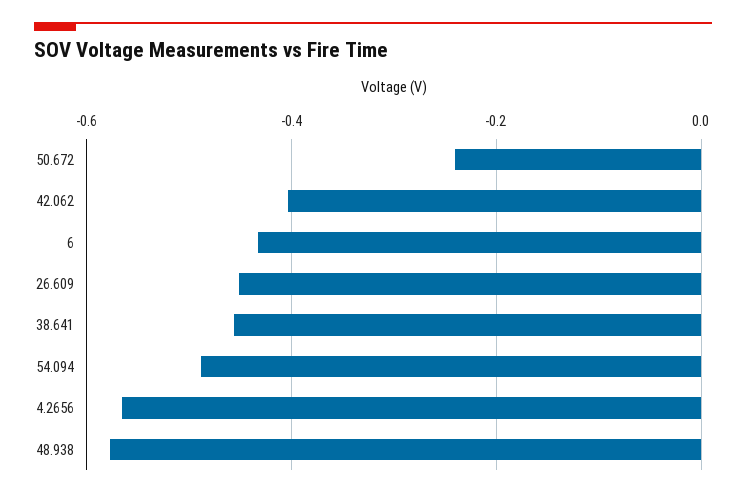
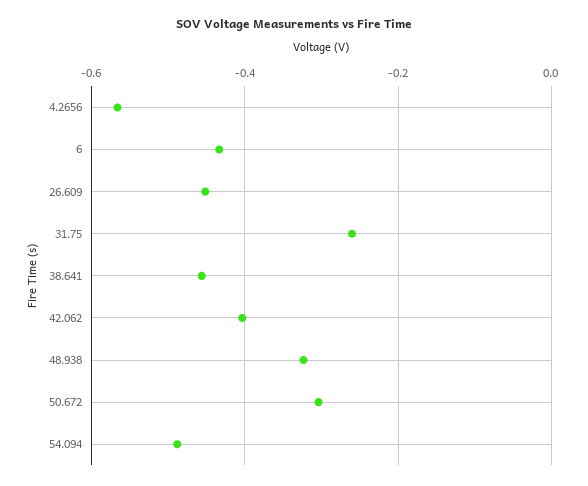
  {
-   "50.672": -0.24,
+   "50.672": -0.3,
    "42.062": -0.4,
    "6": -0.44,
    "26.609": -0.46,
    "38.641": -0.46,
    "54.094": -0.48,
    "4.2656": -0.56,
-   "48.938": -0.58
+   "48.938": -0.32,
+   "31.75": -0.26
  }

